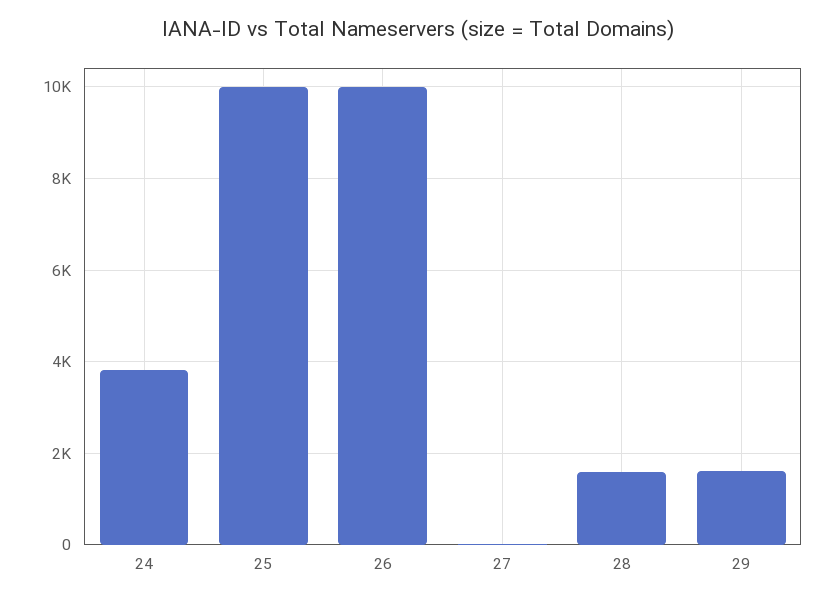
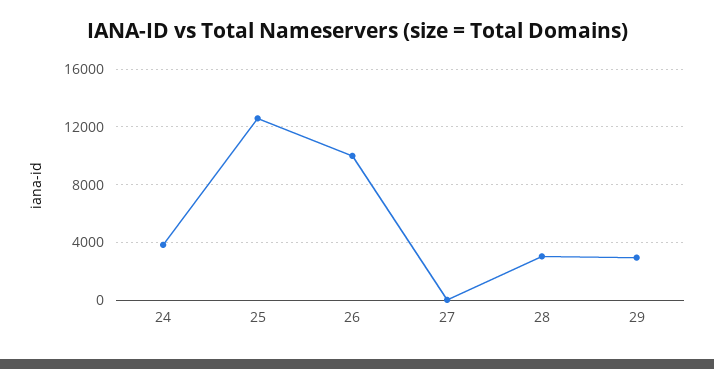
  {
    "24": 3800,
-   "25": 10000,
+   "25": 12500,
    "26": 10000,
    "27": 0,
-   "28": 1600,
+   "28": 3000,
-   "29": 1600
+   "29": 3000
  }

